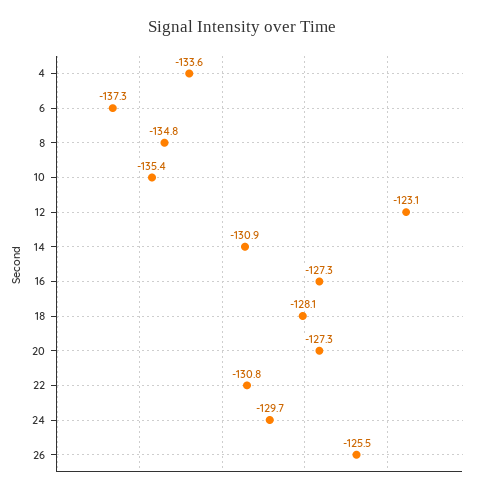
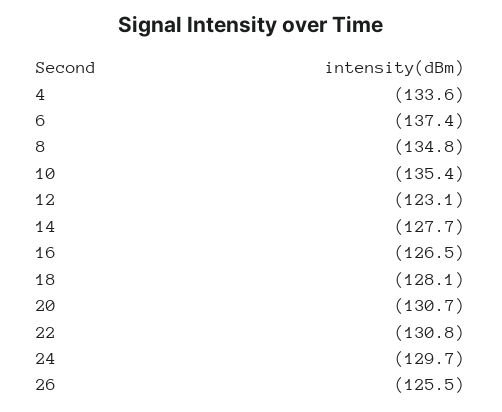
  {
    "4": -133.6,
-   "6": -137.3,
+   "6": -137.4,
    "8": -134.8,
    "10": -135.4,
    "12": -123.1,
-   "14": -130.9,
+   "14": -127.7,
-   "16": -127.3,
+   "16": -126.5,
    "18": -128.1,
-   "20": -127.3,
+   "20": -130.7,
    "22": -130.8,
    "24": -129.7,
    "26": -125.5
  }

